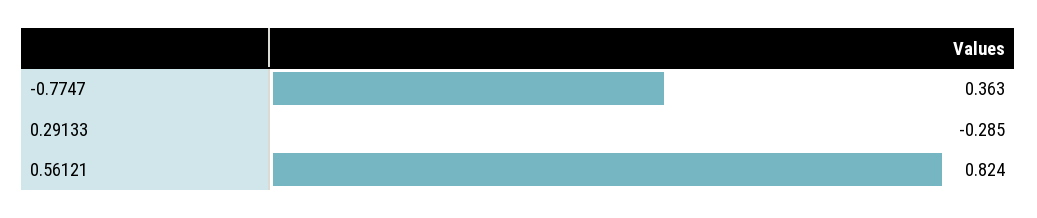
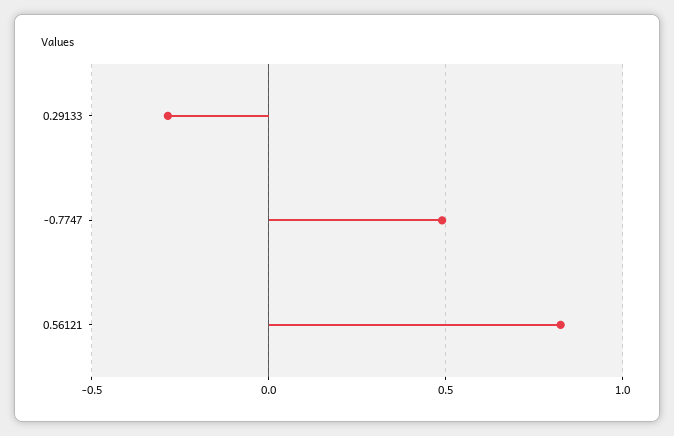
  {
-   "-0.7747": 0.363,
+   "-0.7747": 0.5,
    "0.29133": -0.285,
    "0.56121": 0.824
  }

